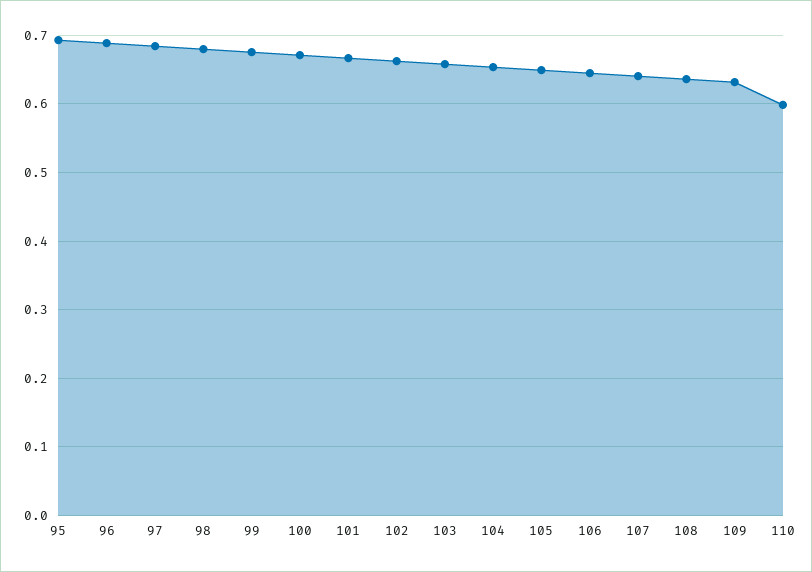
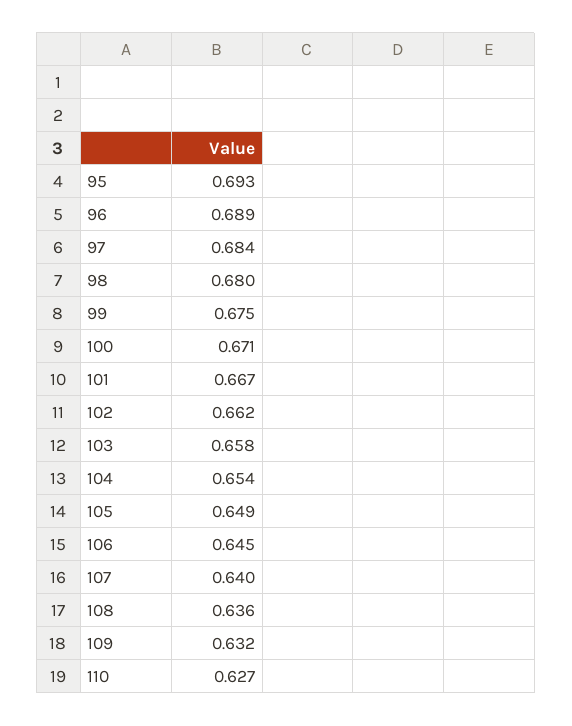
  {
    "95": 0.693,
    "96": 0.689,
    "97": 0.684,
    "98": 0.68,
    "99": 0.675,
    "100": 0.671,
    "101": 0.667,
    "102": 0.662,
    "103": 0.658,
    "104": 0.654,
    "105": 0.649,
    "106": 0.645,
    "107": 0.64,
    "108": 0.636,
    "109": 0.632,
-   "110": 0.6
+   "110": 0.627
  }

